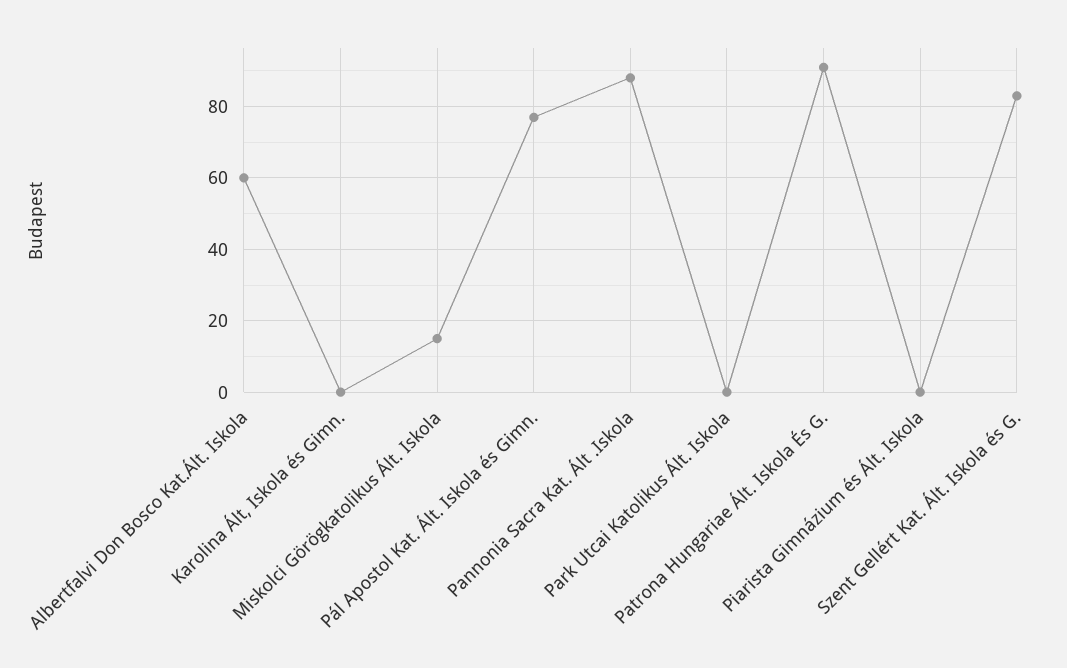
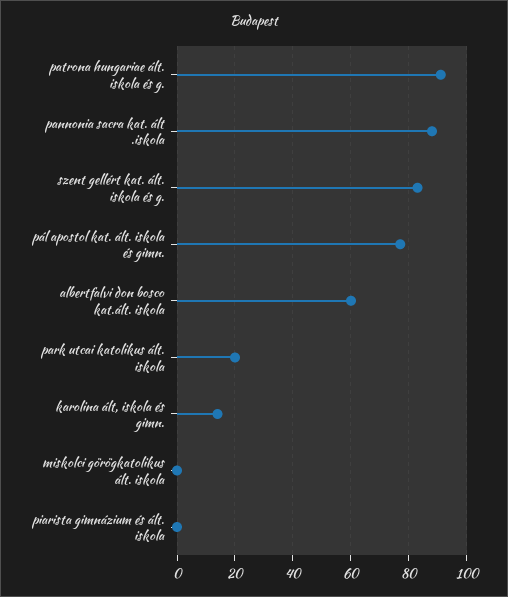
  {
    "Albertfalvi Don Bosco Kat.Ált. Iskola": 60,
-   "Karolina Ált, Iskola és Gimn.": 0,
+   "Karolina Ált, Iskola és Gimn.": 15,
-   "Miskolci Görögkatolikus Ált. Iskola": 15,
+   "Miskolci Görögkatolikus Ált. Iskola": 0,
    "Pál Apostol Kat. Ált. Iskola és Gimn.": 75,
    "Pannonia Sacra Kat. Ált .Iskola": 90,
-   "Park Utcai Katolikus Ált. Iskola": 0,
+   "Park Utcai Katolikus Ált. Iskola": 20,
    "Patrona Hungariae Ált. Iskola És G.": 90,
    "Piarista Gimnázium és Ált. Iskola": 0,
    "Szent Gellért Kat. Ált. Iskola és G.": 85
  }

